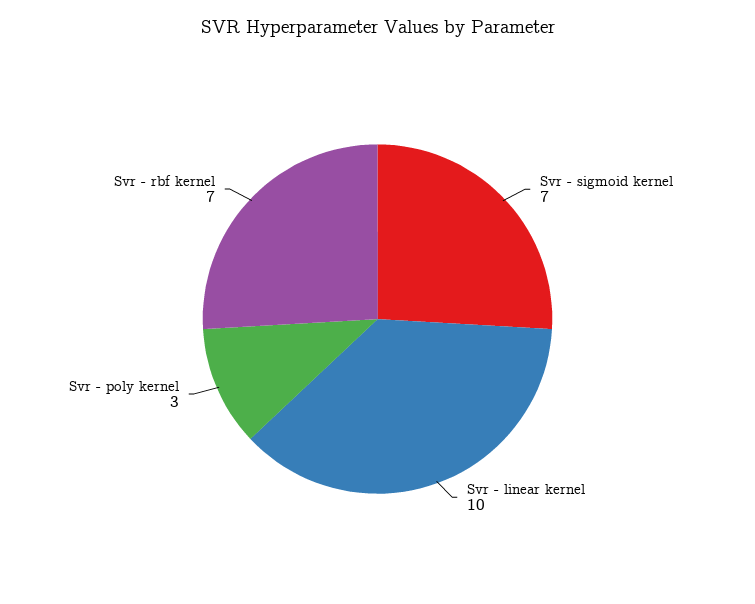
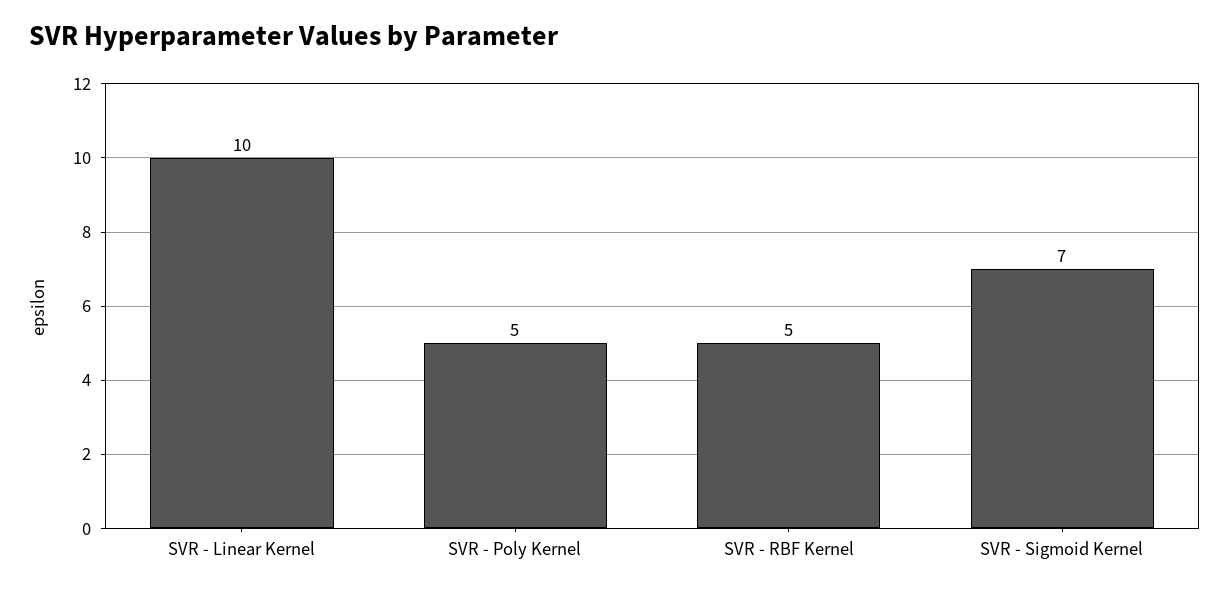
  {
    "Svr - sigmoid kernel": 7,
    "Svr - linear kernel": 10,
-   "Svr - poly kernel": 3,
+   "Svr - poly kernel": 5,
-   "Svr - rbf kernel": 7
+   "Svr - rbf kernel": 5
  }

